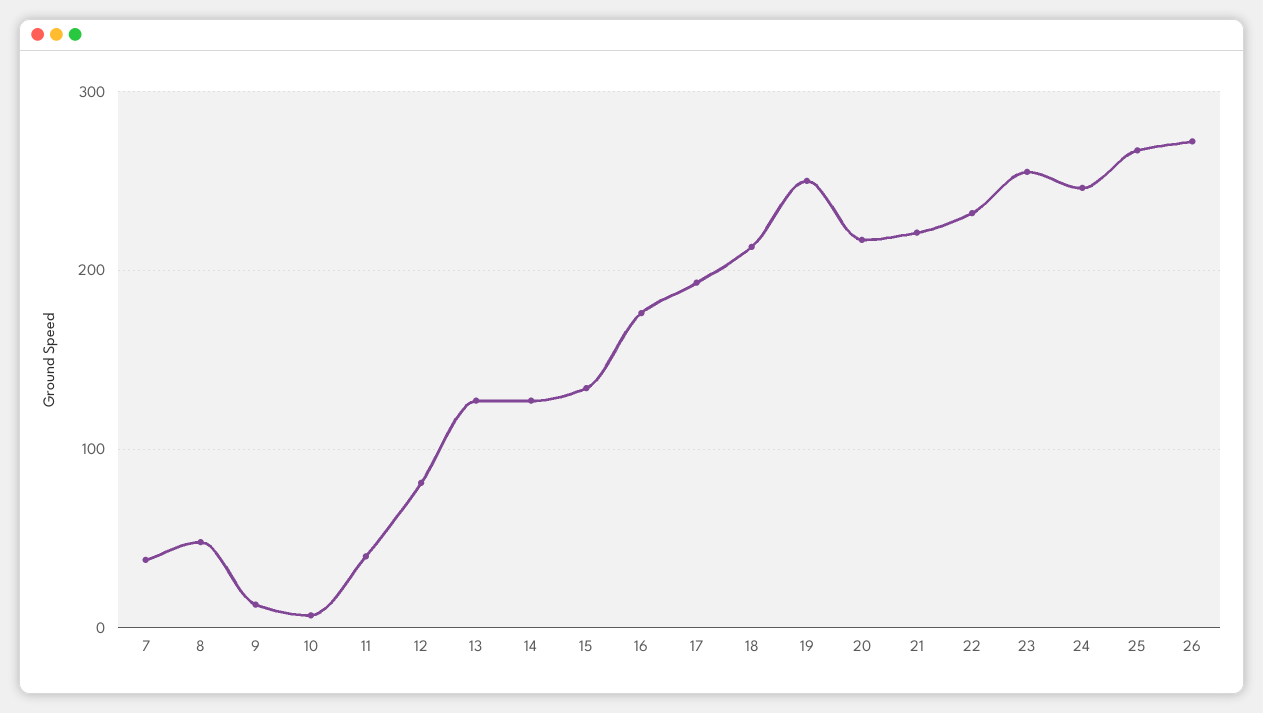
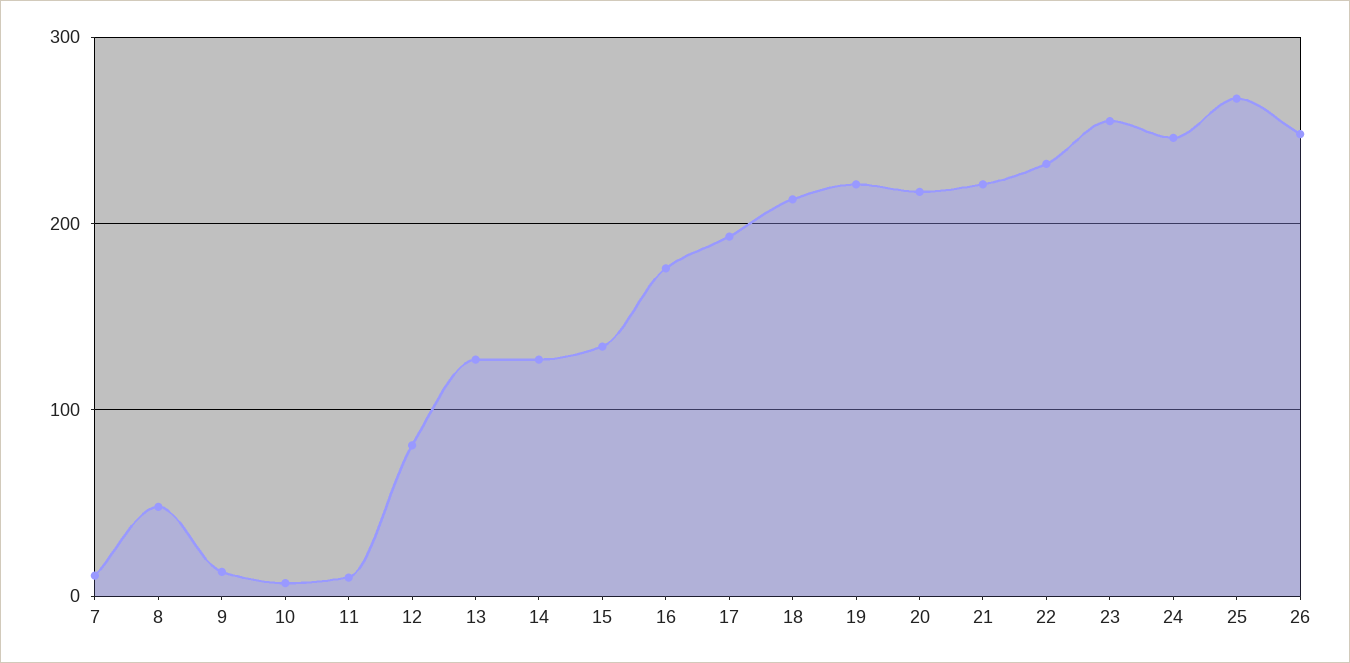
  {
-   "7": 40,
+   "7": 10,
    "8": 50,
    "9": 10,
    "10": 10,
-   "11": 40,
+   "11": 10,
    "12": 80,
    "13": 130,
    "14": 130,
    "15": 130,
    "16": 180,
    "17": 190,
    "18": 210,
-   "19": 250,
+   "19": 220,
    "20": 220,
    "21": 220,
    "22": 230,
    "23": 260,
    "24": 250,
    "25": 270,
-   "26": 270
+   "26": 250
  }

